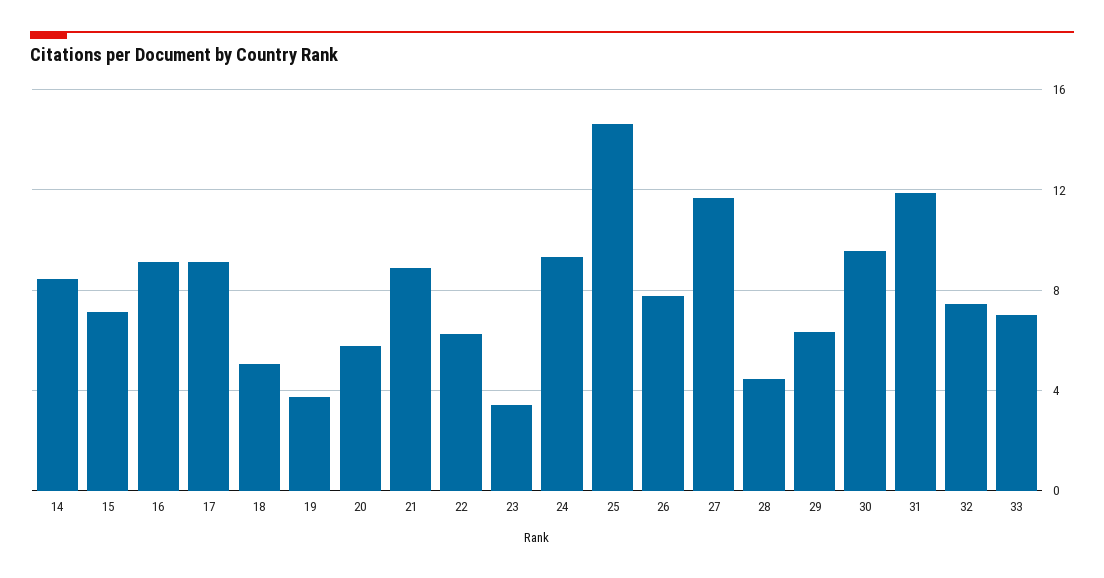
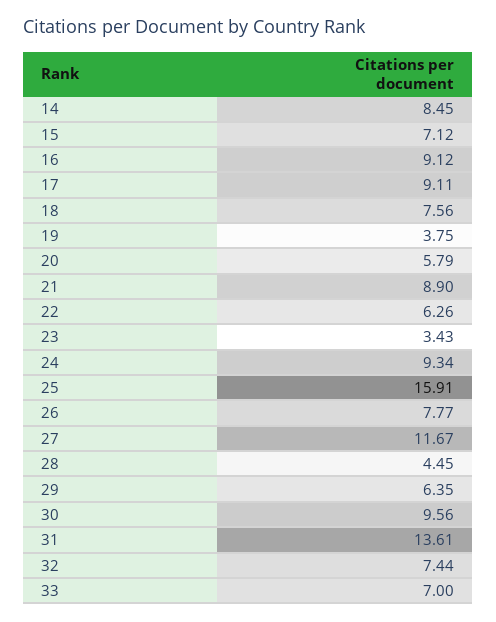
  {
    "14": 8.45,
    "15": 7.12,
    "16": 9.12,
    "17": 9.11,
-   "18": 5,
+   "18": 7.56,
    "19": 3.75,
    "20": 5.79,
    "21": 8.9,
    "22": 6.26,
    "23": 3.43,
    "24": 9.34,
-   "25": 14.5,
+   "25": 15.91,
    "26": 7.77,
    "27": 11.67,
    "28": 4.45,
    "29": 6.35,
    "30": 9.56,
-   "31": 12,
+   "31": 13.61,
    "32": 7.44,
    "33": 7
  }

